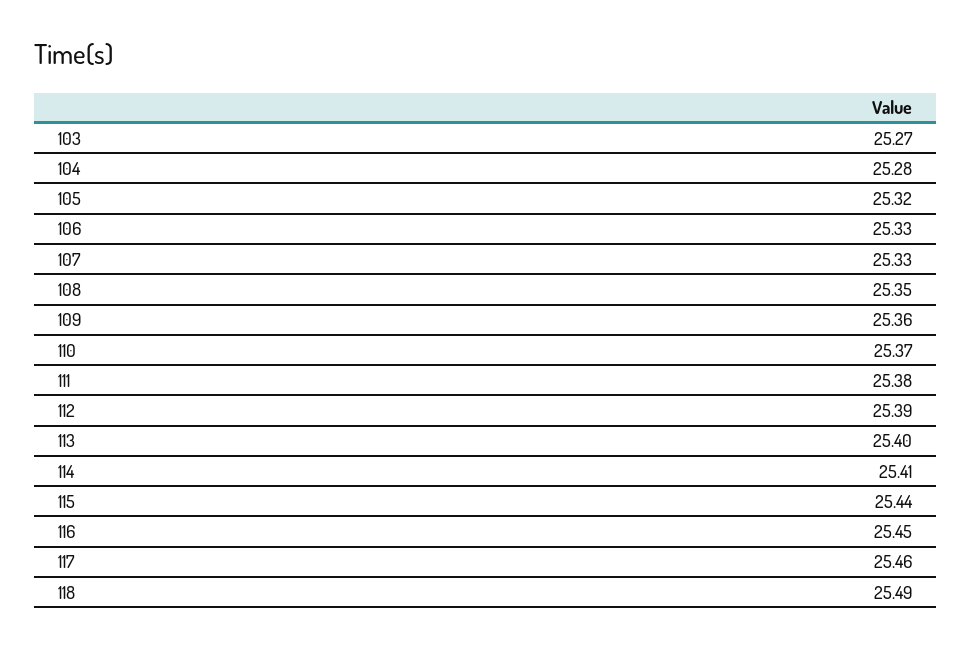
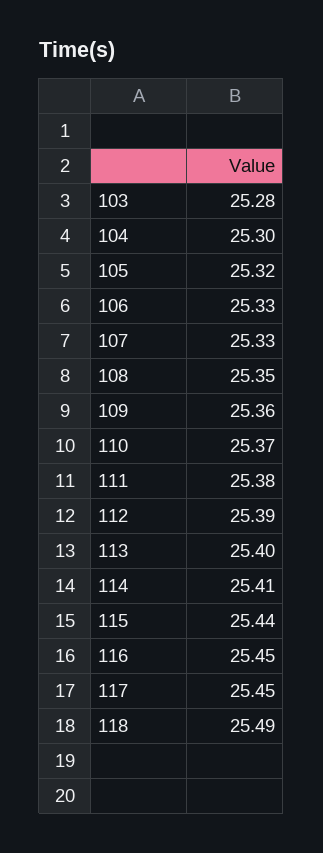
  {
-   "103": 25.27,
+   "103": 25.28,
-   "104": 25.28,
+   "104": 25.3,
    "105": 25.32,
    "106": 25.33,
    "107": 25.33,
    "108": 25.35,
    "109": 25.36,
    "110": 25.37,
    "111": 25.38,
    "112": 25.39,
    "113": 25.4,
    "114": 25.41,
    "115": 25.44,
    "116": 25.45,
-   "117": 25.46,
+   "117": 25.45,
    "118": 25.49
  }

